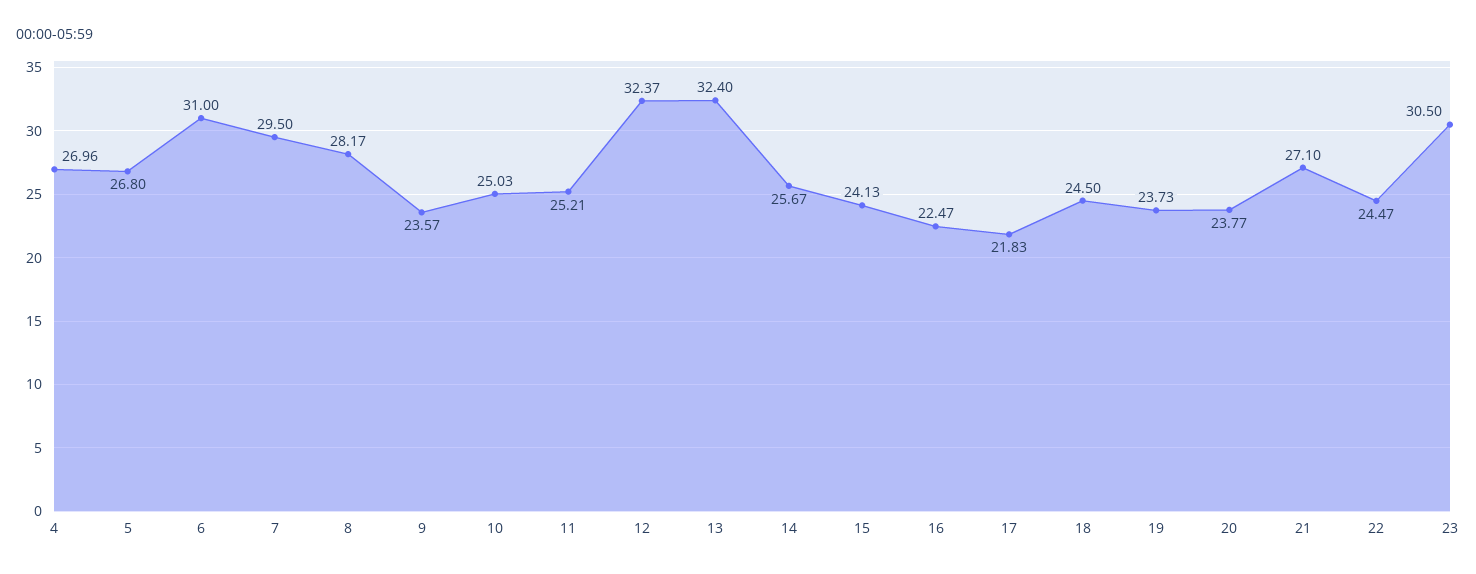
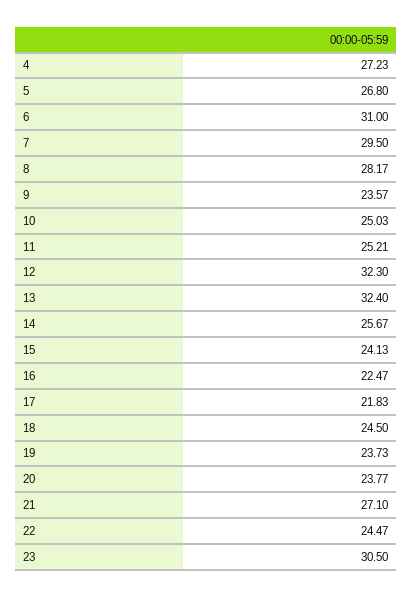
  {
-   "4": 26.96,
+   "4": 27.23,
    "5": 26.8,
    "6": 31,
    "7": 29.5,
    "8": 28.17,
    "9": 23.57,
    "10": 25.03,
    "11": 25.21,
-   "12": 32.37,
+   "12": 32.3,
    "13": 32.4,
    "14": 25.67,
    "15": 24.13,
    "16": 22.47,
    "17": 21.83,
    "18": 24.5,
    "19": 23.73,
    "20": 23.77,
    "21": 27.1,
    "22": 24.47,
    "23": 30.5
  }

